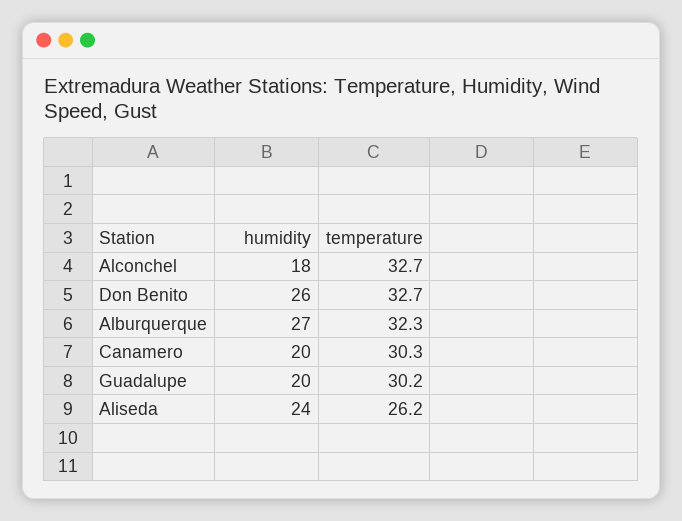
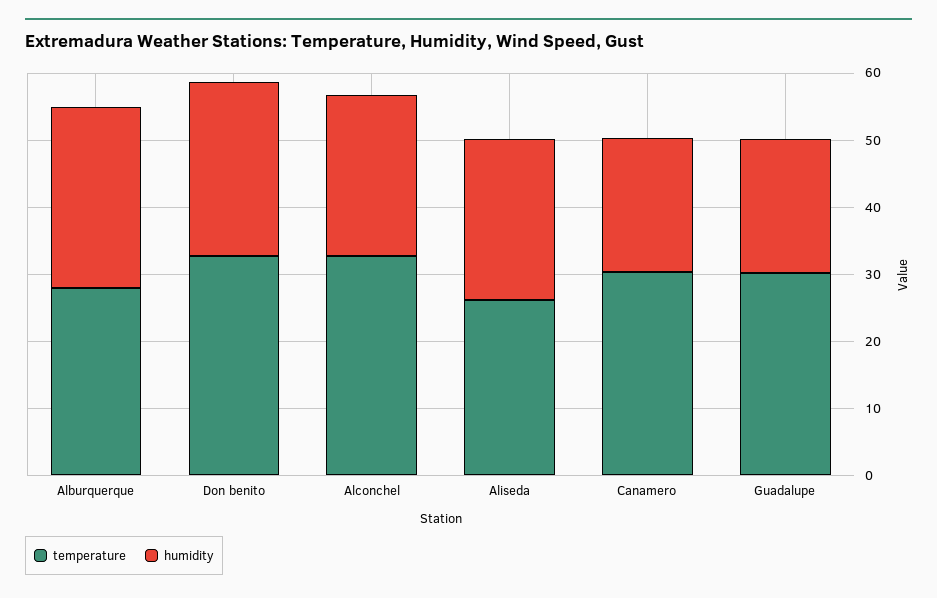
  {
    "humidity": {
-     "Alconchel": 18,
+     "Alconchel": 24,
      "Don Benito": 26,
      "Alburquerque": 27,
      "Canamero": 20,
      "Guadalupe": 20,
      "Aliseda": 24
    },
    "temperature": {
      "Alconchel": 32.7,
      "Don Benito": 32.7,
-     "Alburquerque": 32.3,
+     "Alburquerque": 28,
      "Canamero": 30.3,
      "Guadalupe": 30.2,
      "Aliseda": 26.2
    }
  }

